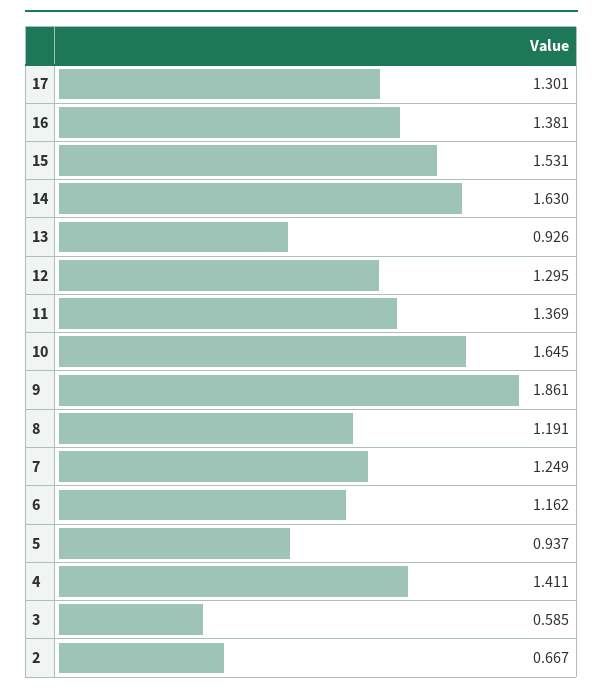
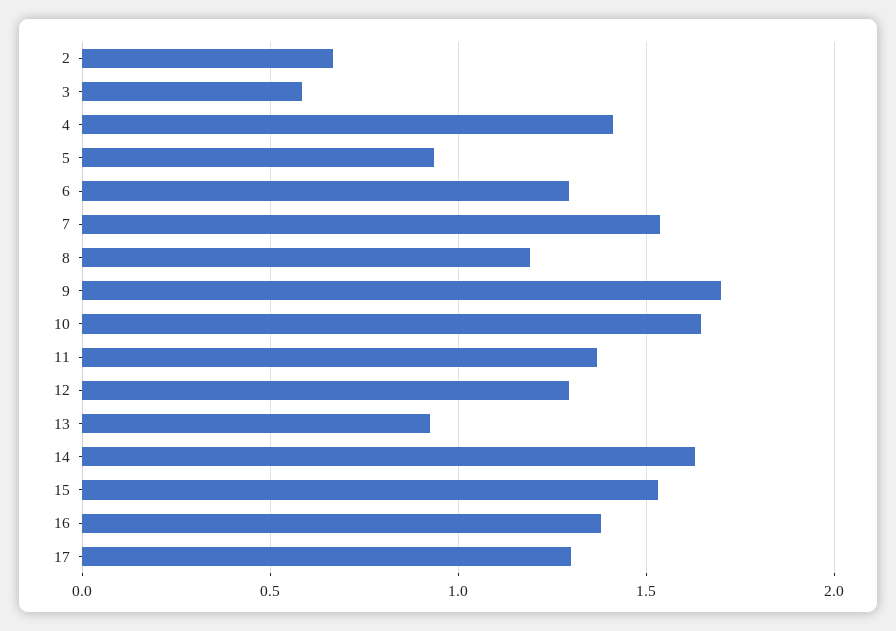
  {
    "17": 1.301,
    "16": 1.381,
    "15": 1.531,
    "14": 1.63,
    "13": 0.926,
    "12": 1.295,
    "11": 1.369,
    "10": 1.645,
-   "9": 1.861,
+   "9": 1.7,
    "8": 1.191,
-   "7": 1.249,
+   "7": 1.55,
-   "6": 1.162,
+   "6": 1.3,
    "5": 0.937,
    "4": 1.411,
    "3": 0.585,
    "2": 0.667
  }

